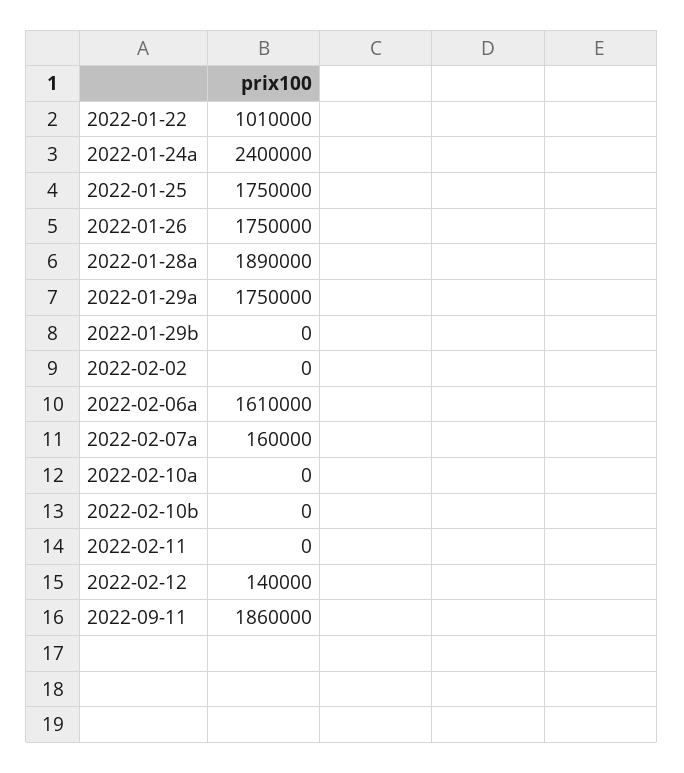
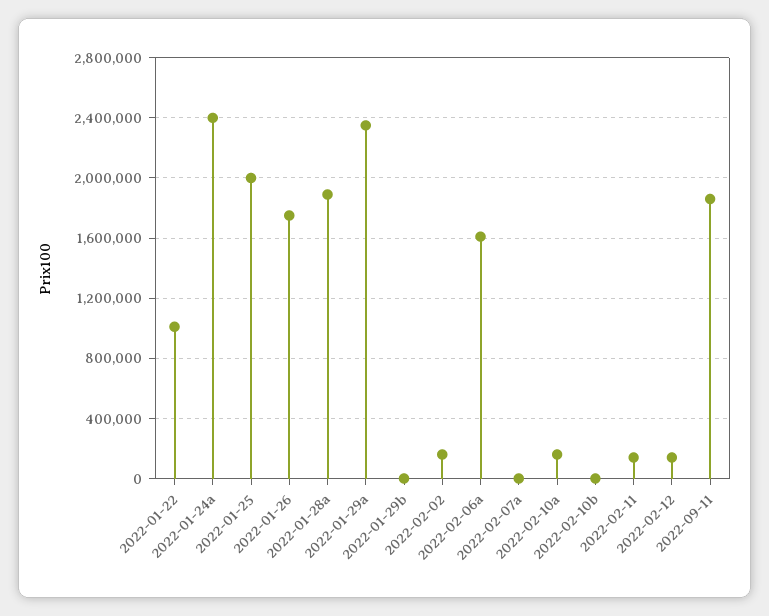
  {
    "2022-01-22": 1010000,
    "2022-01-24a": 2400000,
-   "2022-01-25": 1750000,
+   "2022-01-25": 2000000,
    "2022-01-26": 1750000,
    "2022-01-28a": 1890000,
-   "2022-01-29a": 1750000,
+   "2022-01-29a": 2350000,
    "2022-01-29b": 0,
-   "2022-02-02": 0,
+   "2022-02-02": 150000,
    "2022-02-06a": 1610000,
-   "2022-02-07a": 160000,
+   "2022-02-07a": 0,
-   "2022-02-10a": 0,
+   "2022-02-10a": 150000,
    "2022-02-10b": 0,
-   "2022-02-11": 0,
+   "2022-02-11": 150000,
    "2022-02-12": 140000,
    "2022-09-11": 1860000
  }

